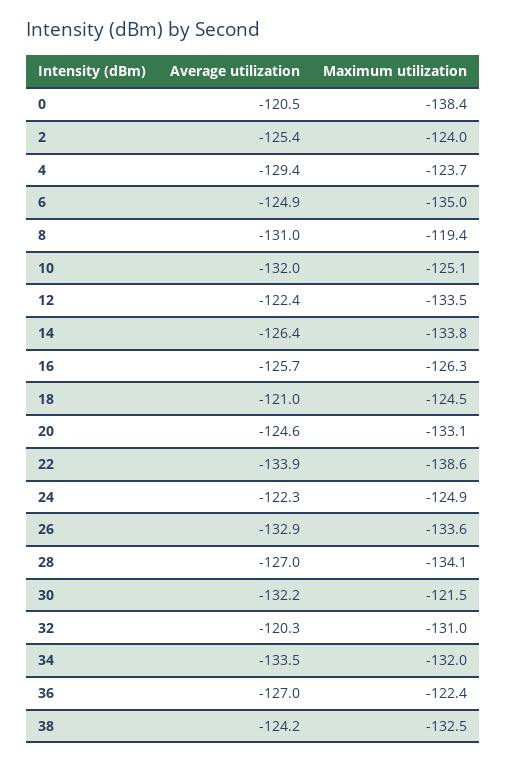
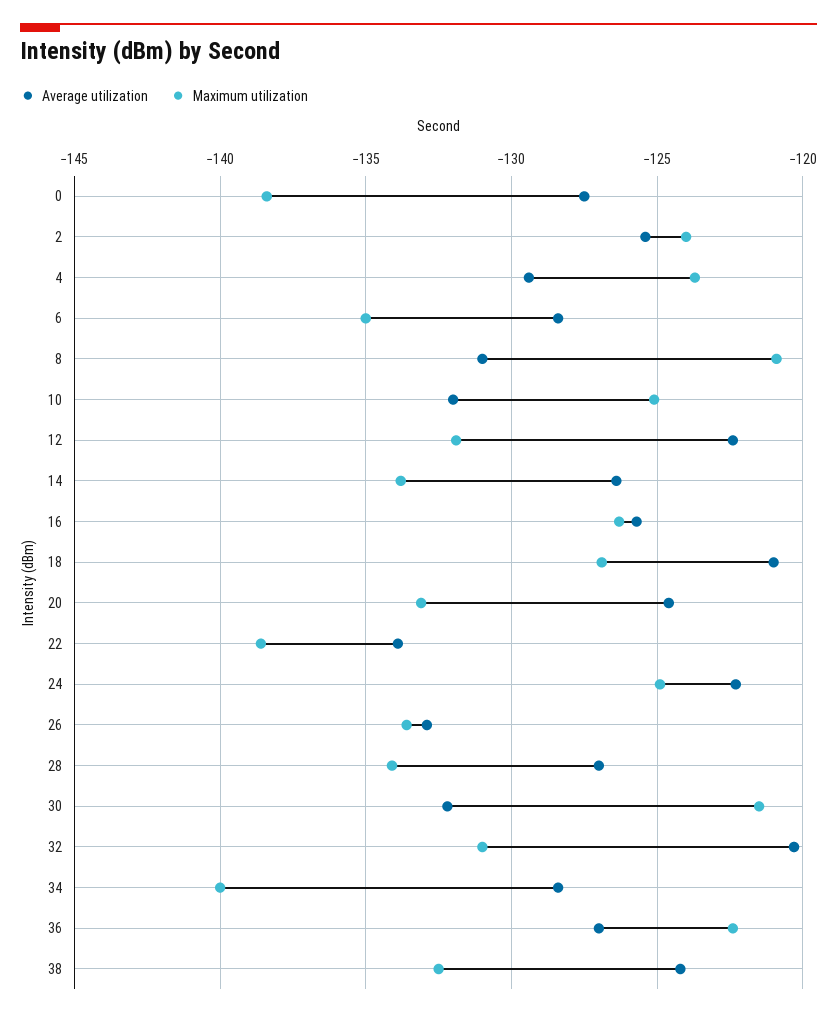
  {
    "Average utilization": {
-     "0": -120.5,
+     "0": -127.5,
      "2": -125.4,
      "4": -129.4,
-     "6": -124.9,
+     "6": -128.5,
      "8": -131,
      "10": -132,
      "12": -122.4,
      "14": -126.4,
      "16": -125.7,
      "18": -121,
      "20": -124.6,
      "22": -133.9,
      "24": -122.3,
      "26": -132.9,
      "28": -127,
      "30": -132.2,
      "32": -120.3,
-     "34": -133.5,
+     "34": -128.5,
      "36": -127,
      "38": -124.2
    },
    "Maximum utilization": {
      "0": -138.4,
      "2": -124,
      "4": -123.7,
      "6": -135,
-     "8": -119.4,
+     "8": -121,
      "10": -125.1,
-     "12": -133.5,
+     "12": -132,
      "14": -133.8,
      "16": -126.3,
-     "18": -124.5,
+     "18": -127,
      "20": -133.1,
      "22": -138.6,
      "24": -124.9,
      "26": -133.6,
      "28": -134.1,
      "30": -121.5,
      "32": -131,
-     "34": -132,
+     "34": -140,
      "36": -122.4,
      "38": -132.5
    }
  }

